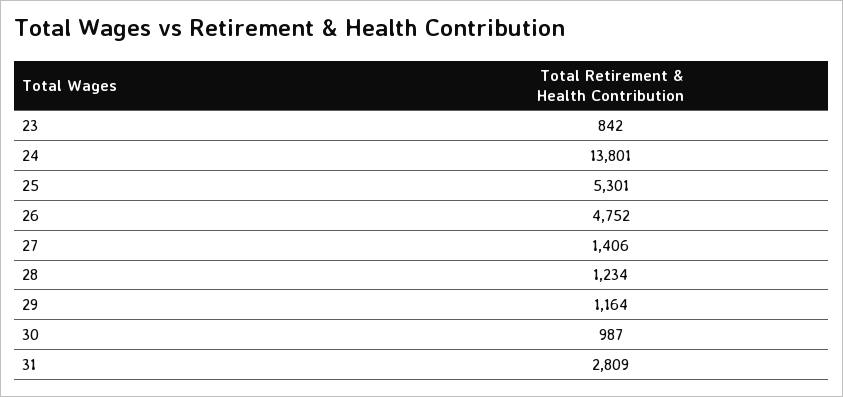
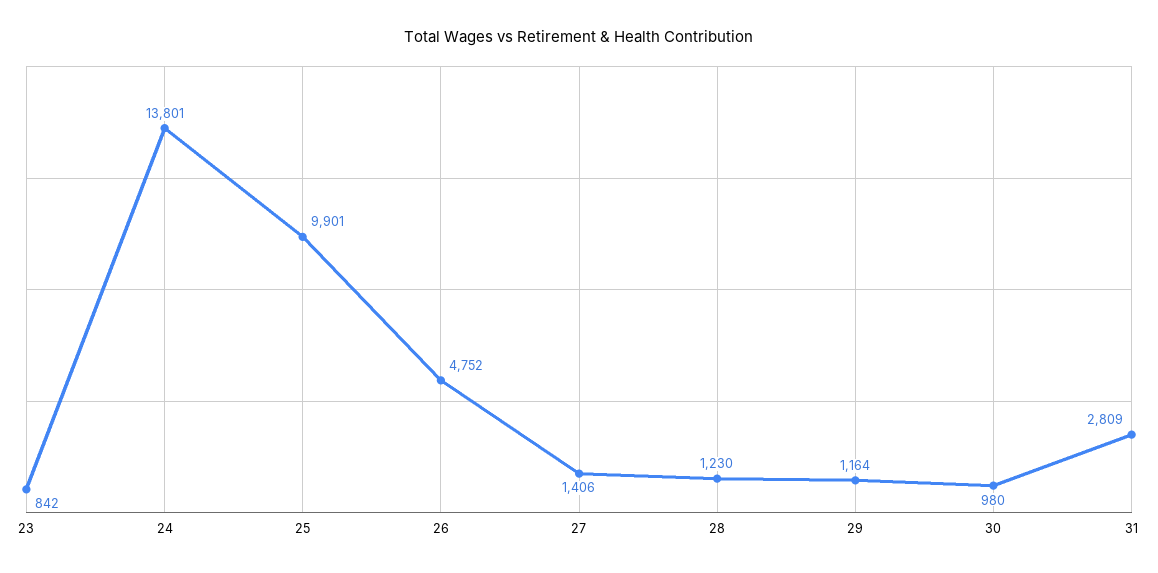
  {
    "23": 842,
    "24": 13801,
-   "25": 5301,
+   "25": 9901,
    "26": 4752,
    "27": 1406,
-   "28": 1234,
+   "28": 1230,
    "29": 1164,
-   "30": 987,
+   "30": 980,
    "31": 2809
  }

